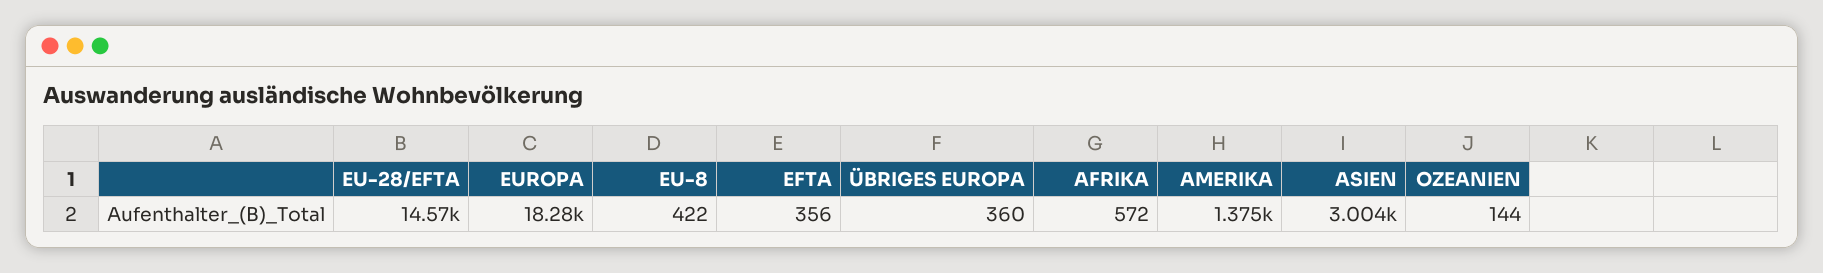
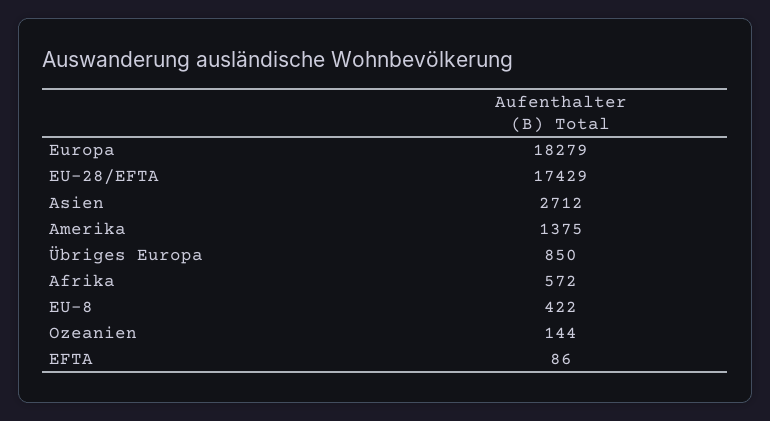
  {
-   "EU-28/EFTA": 14570,
+   "EU-28/EFTA": 17429,
    "EUROPA": 18279,
    "EU-8": 422,
-   "EFTA": 356,
+   "EFTA": 86,
-   "ÜBRIGES EUROPA": 360,
+   "ÜBRIGES EUROPA": 850,
    "AFRIKA": 572,
    "AMERIKA": 1375,
-   "ASIEN": 3004,
+   "ASIEN": 2712,
    "OZEANIEN": 144
  }

